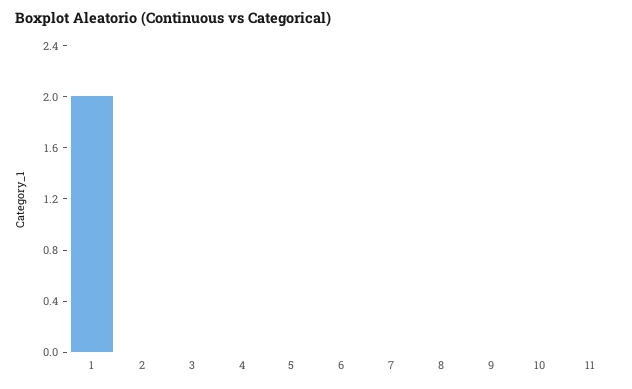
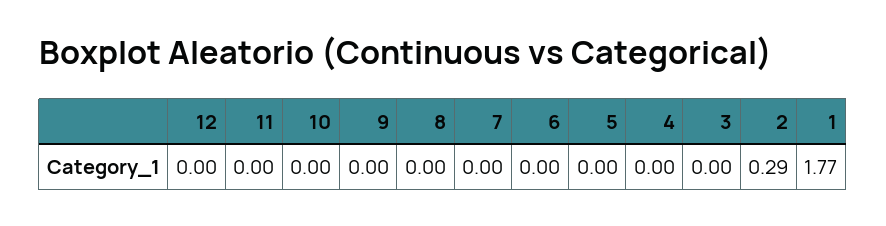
  {
-   "1": 2,
+   "1": 1.77,
-   "2": 0,
+   "2": 0.29,
    "3": 0,
    "4": 0,
    "5": 0,
    "6": 0,
    "7": 0,
    "8": 0,
    "9": 0,
    "10": 0,
-   "11": 0
+   "11": 0,
+   "12": 0
  }

